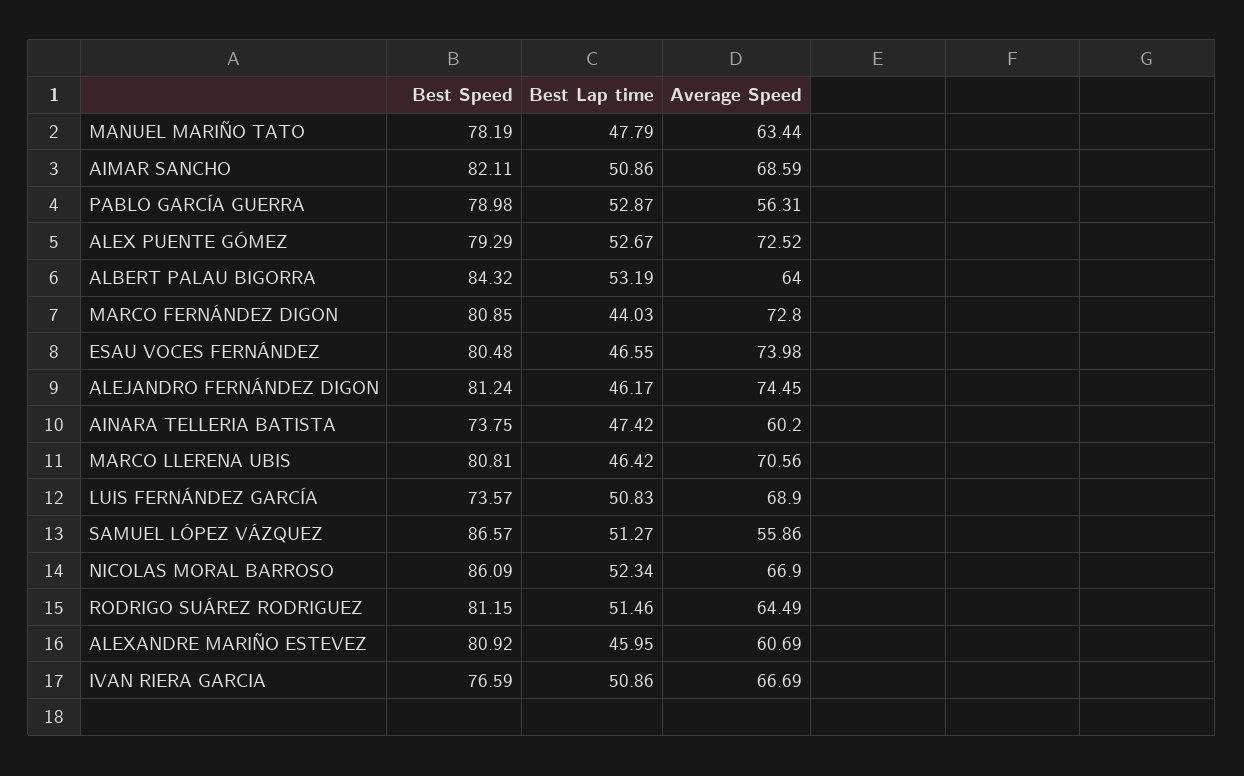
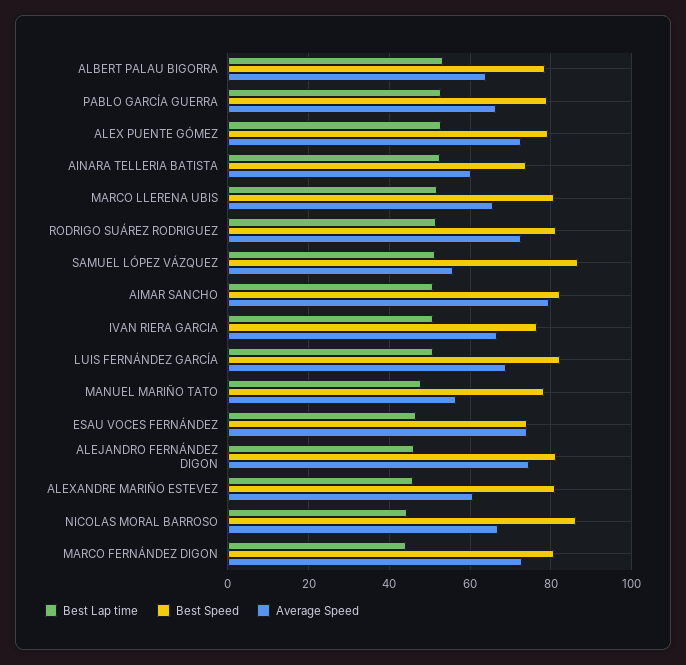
  {
    "Best Speed": {
      "MANUEL MARIÑO TATO": 78.19,
      "AIMAR SANCHO": 82.11,
      "PABLO GARCÍA GUERRA": 78.98,
      "ALEX PUENTE GÓMEZ": 79.29,
-     "ALBERT PALAU BIGORRA": 84.32,
+     "ALBERT PALAU BIGORRA": 78,
      "MARCO FERNÁNDEZ DIGON": 80.85,
-     "ESAU VOCES FERNÁNDEZ": 80.48,
+     "ESAU VOCES FERNÁNDEZ": 74,
      "ALEJANDRO FERNÁNDEZ DIGON": 81.24,
      "AINARA TELLERIA BATISTA": 73.75,
      "MARCO LLERENA UBIS": 80.81,
-     "LUIS FERNÁNDEZ GARCÍA": 73.57,
+     "LUIS FERNÁNDEZ GARCÍA": 82,
      "SAMUEL LÓPEZ VÁZQUEZ": 86.57,
      "NICOLAS MORAL BARROSO": 86.09,
      "RODRIGO SUÁREZ RODRIGUEZ": 81.15,
      "ALEXANDRE MARIÑO ESTEVEZ": 80.92,
      "IVAN RIERA GARCIA": 76.59
    },
    "Best Lap time": {
      "MANUEL MARIÑO TATO": 47.79,
      "AIMAR SANCHO": 50.86,
      "PABLO GARCÍA GUERRA": 52.87,
      "ALEX PUENTE GÓMEZ": 52.67,
      "ALBERT PALAU BIGORRA": 53.19,
      "MARCO FERNÁNDEZ DIGON": 44.03,
      "ESAU VOCES FERNÁNDEZ": 46.55,
      "ALEJANDRO FERNÁNDEZ DIGON": 46.17,
-     "AINARA TELLERIA BATISTA": 47.42,
+     "AINARA TELLERIA BATISTA": 52,
-     "MARCO LLERENA UBIS": 46.42,
+     "MARCO LLERENA UBIS": 52,
      "LUIS FERNÁNDEZ GARCÍA": 50.83,
      "SAMUEL LÓPEZ VÁZQUEZ": 51.27,
-     "NICOLAS MORAL BARROSO": 52.34,
+     "NICOLAS MORAL BARROSO": 44,
      "RODRIGO SUÁREZ RODRIGUEZ": 51.46,
      "ALEXANDRE MARIÑO ESTEVEZ": 45.95,
      "IVAN RIERA GARCIA": 50.86
    },
    "Average Speed": {
-     "MANUEL MARIÑO TATO": 63.44,
+     "MANUEL MARIÑO TATO": 56,
-     "AIMAR SANCHO": 68.59,
+     "AIMAR SANCHO": 80,
-     "PABLO GARCÍA GUERRA": 56.31,
+     "PABLO GARCÍA GUERRA": 66,
      "ALEX PUENTE GÓMEZ": 72.52,
      "ALBERT PALAU BIGORRA": 64,
      "MARCO FERNÁNDEZ DIGON": 72.8,
      "ESAU VOCES FERNÁNDEZ": 73.98,
      "ALEJANDRO FERNÁNDEZ DIGON": 74.45,
      "AINARA TELLERIA BATISTA": 60.2,
-     "MARCO LLERENA UBIS": 70.56,
+     "MARCO LLERENA UBIS": 66,
      "LUIS FERNÁNDEZ GARCÍA": 68.9,
      "SAMUEL LÓPEZ VÁZQUEZ": 55.86,
      "NICOLAS MORAL BARROSO": 66.9,
-     "RODRIGO SUÁREZ RODRIGUEZ": 64.49,
+     "RODRIGO SUÁREZ RODRIGUEZ": 72,
      "ALEXANDRE MARIÑO ESTEVEZ": 60.69,
      "IVAN RIERA GARCIA": 66.69
    }
  }

